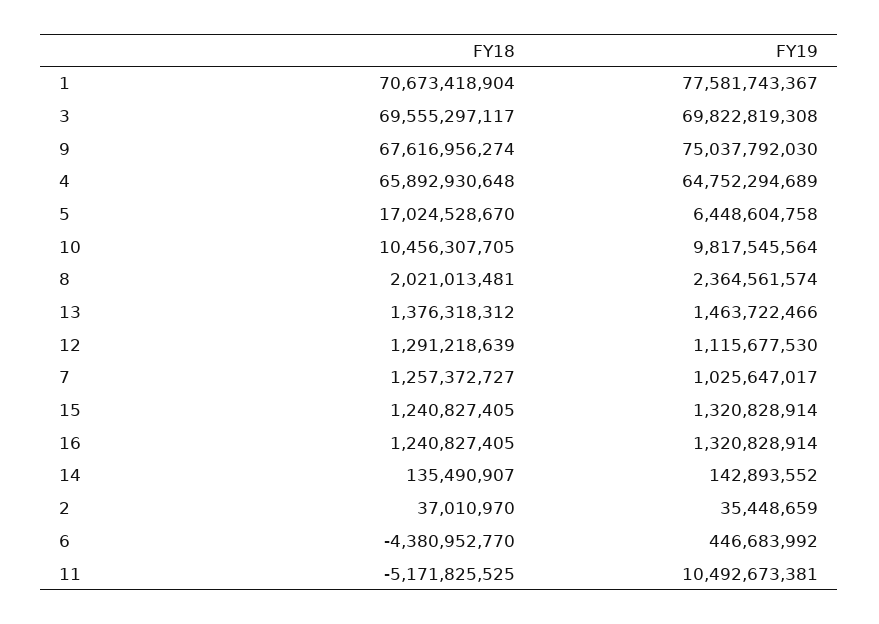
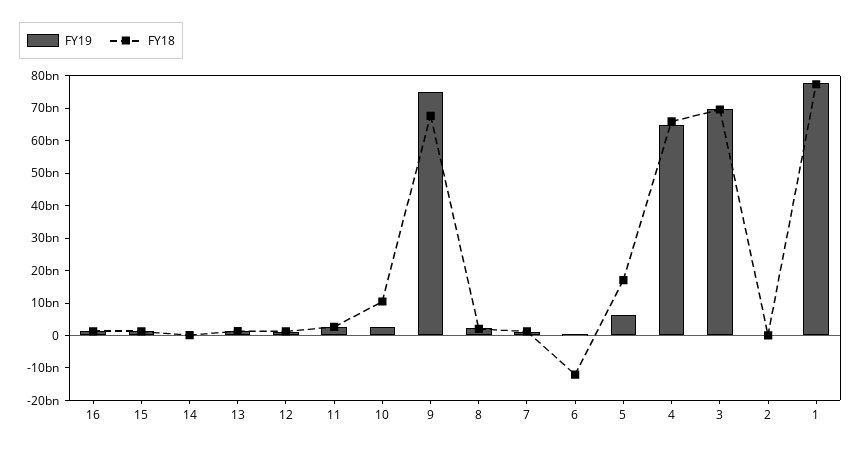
  {
    "FY18": {
-     "1": 70673418904,
+     "1": 77500000000,
      "3": 69555297117,
      "9": 67616956274,
      "4": 65892930648,
      "5": 17024528670,
      "10": 10456307705,
      "8": 2021013481,
      "13": 1376318312,
      "12": 1291218639,
      "7": 1257372727,
      "15": 1240827405,
      "16": 1240827405,
      "14": 135490907,
      "2": 37010970,
-     "6": -4380952770,
+     "6": -12500000000,
-     "11": -5171825525
+     "11": 2500000000
    },
    "FY19": {
      "1": 77581743367,
      "3": 69822819308,
      "9": 75037792030,
      "4": 64752294689,
      "5": 6448604758,
-     "10": 9817545564,
+     "10": 2500000000,
      "8": 2364561574,
      "13": 1463722466,
      "12": 1115677530,
      "7": 1025647017,
      "15": 1320828914,
      "16": 1320828914,
      "14": 142893552,
      "2": 35448659,
      "6": 446683992,
-     "11": 10492673381
+     "11": 2500000000
    }
  }

